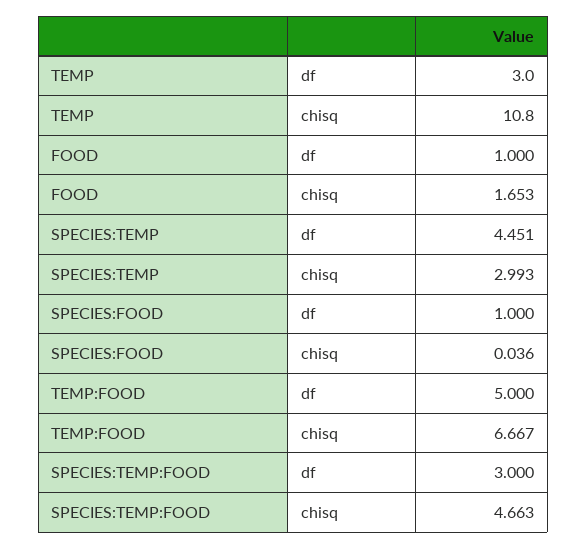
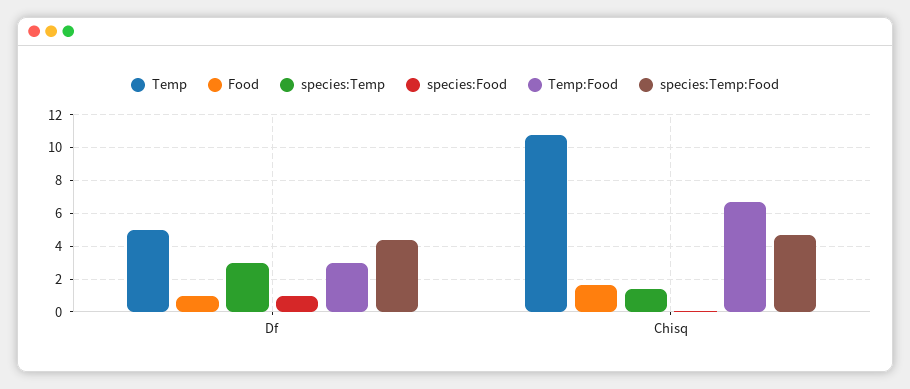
  {
    "TEMP": {
-     "df": 3,
+     "df": 5,
      "chisq": 10.8
    },
    "FOOD": {
      "df": 1,
      "chisq": 1.653
    },
    "SPECIES:TEMP": {
-     "df": 4.451,
+     "df": 3,
-     "chisq": 2.993
+     "chisq": 1.5
    },
    "SPECIES:FOOD": {
      "df": 1,
      "chisq": 0.036
    },
    "TEMP:FOOD": {
-     "df": 5,
+     "df": 3,
      "chisq": 6.667
    },
    "SPECIES:TEMP:FOOD": {
-     "df": 3,
+     "df": 4.5,
      "chisq": 4.663
    }
  }

